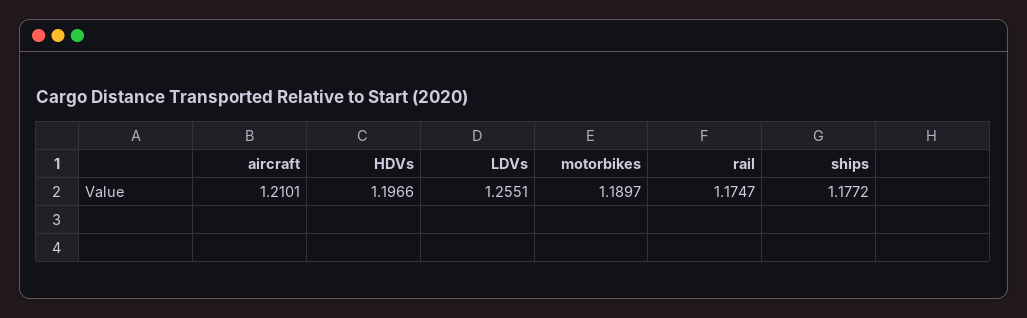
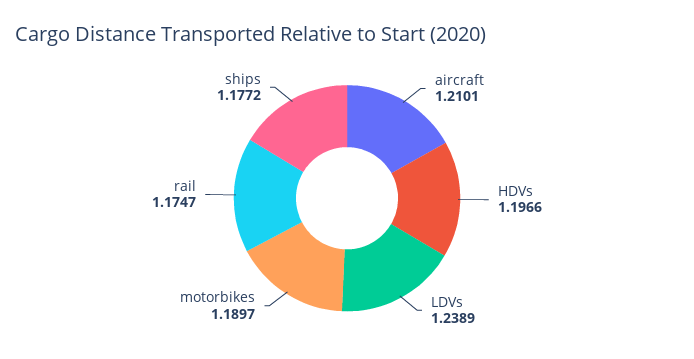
  {
    "aircraft": 1.2101,
    "HDVs": 1.1966,
-   "LDVs": 1.2551,
+   "LDVs": 1.2389,
    "motorbikes": 1.1897,
    "rail": 1.1747,
    "ships": 1.1772
  }

